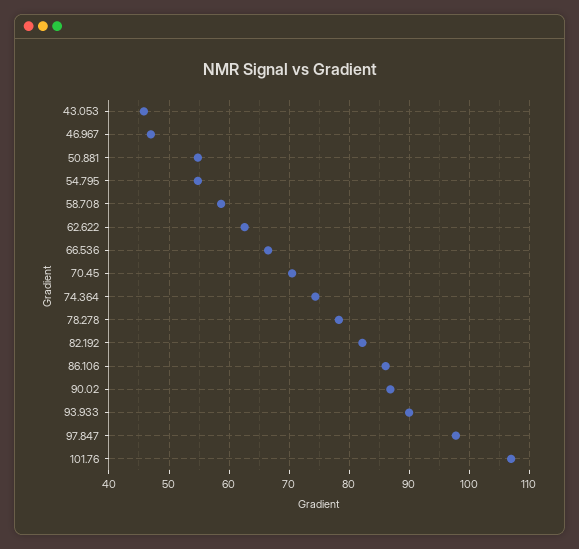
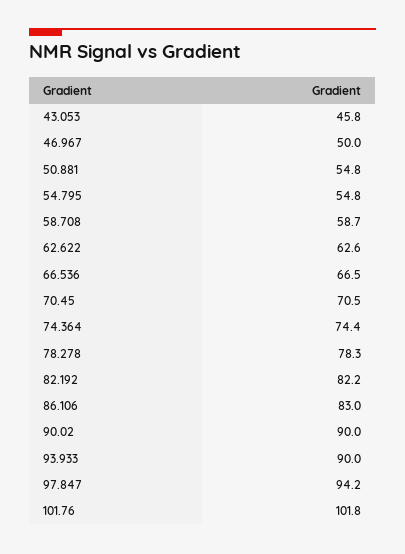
  {
    "43.053": 45.8,
-   "46.967": 47,
+   "46.967": 50,
    "50.881": 54.8,
    "54.795": 54.8,
    "58.708": 58.7,
    "62.622": 62.6,
    "66.536": 66.5,
    "70.45": 70.5,
    "74.364": 74.4,
    "78.278": 78.3,
    "82.192": 82.2,
-   "86.106": 86,
+   "86.106": 83,
-   "90.02": 87,
+   "90.02": 90,
    "93.933": 90,
-   "97.847": 98,
+   "97.847": 94.2,
-   "101.76": 107
+   "101.76": 101.8
  }

